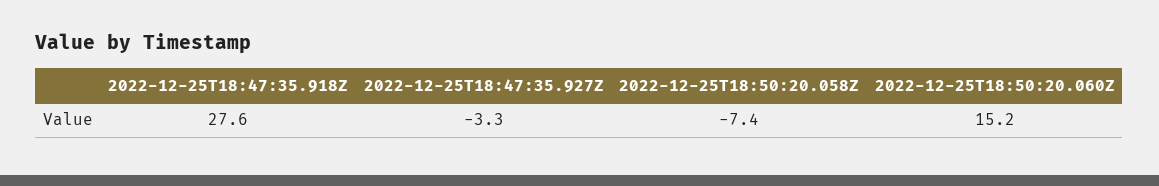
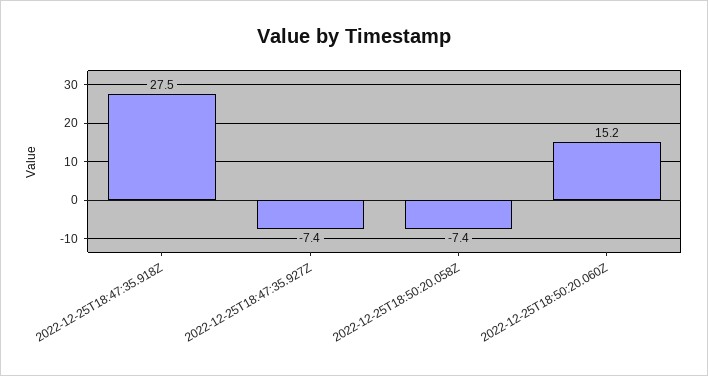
  {
-   "2022-12-25T18:47:35.918Z": 27.6,
+   "2022-12-25T18:47:35.918Z": 27.5,
-   "2022-12-25T18:47:35.927Z": -3.3,
+   "2022-12-25T18:47:35.927Z": -7.4,
    "2022-12-25T18:50:20.058Z": -7.4,
    "2022-12-25T18:50:20.060Z": 15.2
  }

